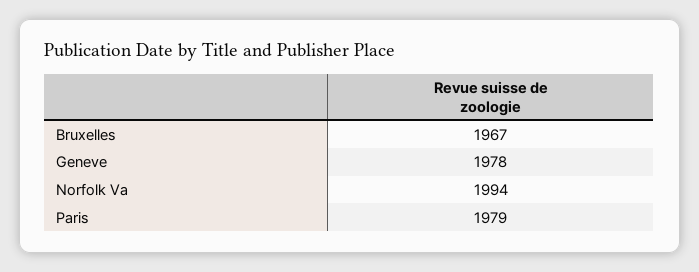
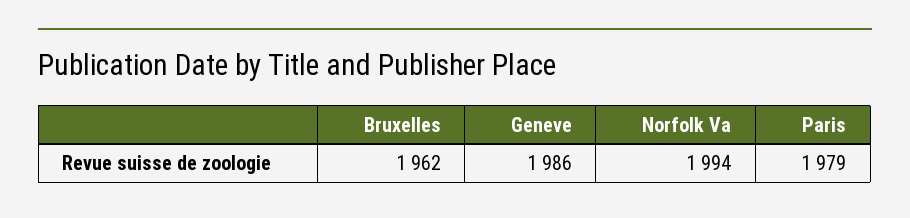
  {
-   "Bruxelles": 1967,
+   "Bruxelles": 1962,
-   "Geneve": 1978,
+   "Geneve": 1986,
    "Norfolk Va": 1994,
    "Paris": 1979
  }

